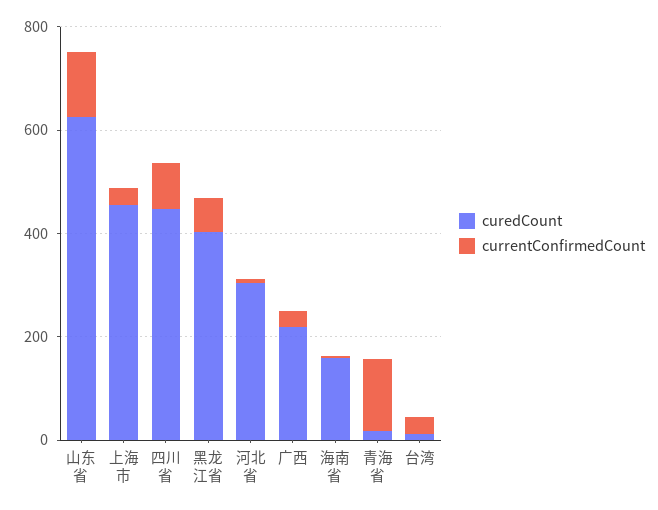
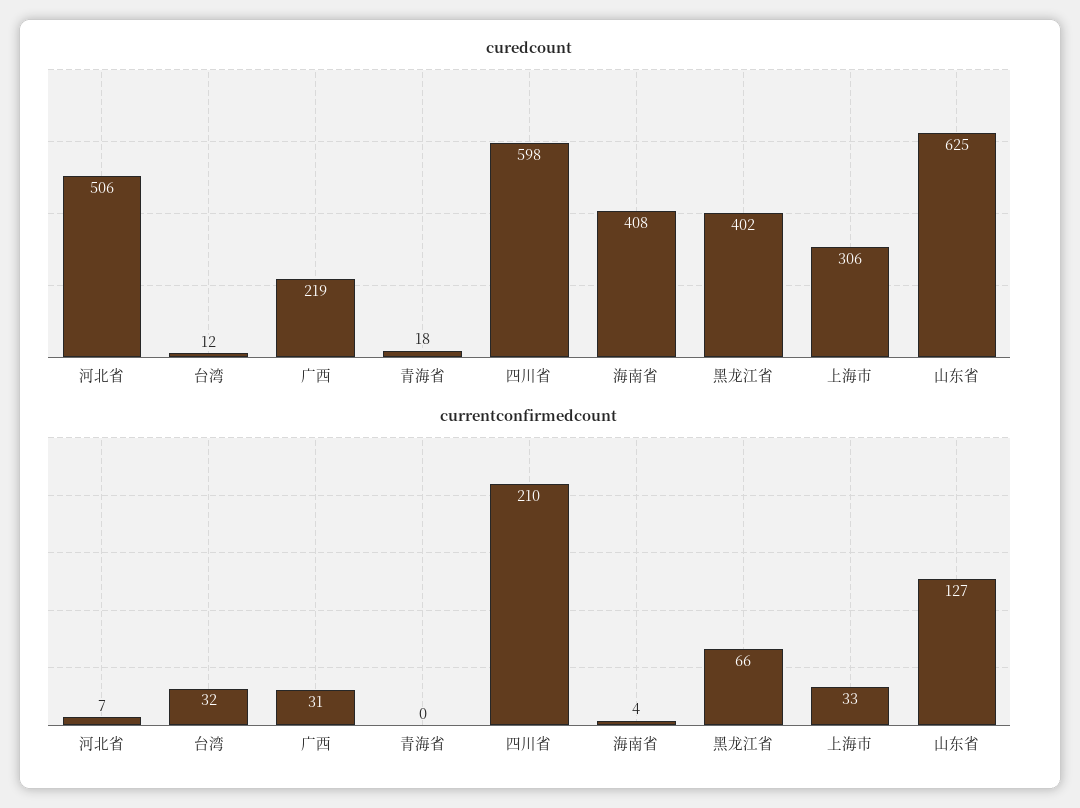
  {
    "curedCount": {
      "山东省": 625,
-     "上海市": 450,
+     "上海市": 306,
-     "四川省": 450,
+     "四川省": 598,
      "黑龙江省": 402,
-     "河北省": 300,
+     "河北省": 506,
      "广西": 219,
-     "海南省": 150,
+     "海南省": 408,
      "青海省": 18,
      "台湾": 12
    },
    "currentConfirmedCount": {
      "山东省": 127,
      "上海市": 33,
-     "四川省": 100,
+     "四川省": 210,
      "黑龙江省": 66,
      "河北省": 7,
      "广西": 31,
      "海南省": 4,
-     "青海省": 150,
+     "青海省": 0,
      "台湾": 32
    }
  }

